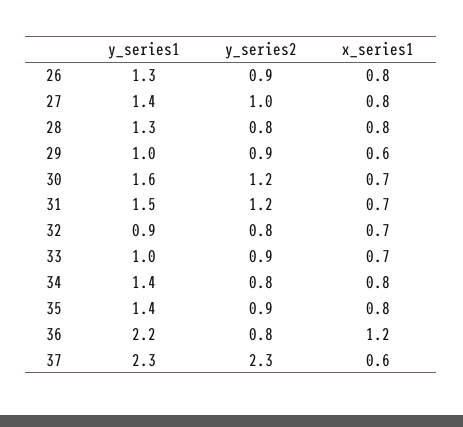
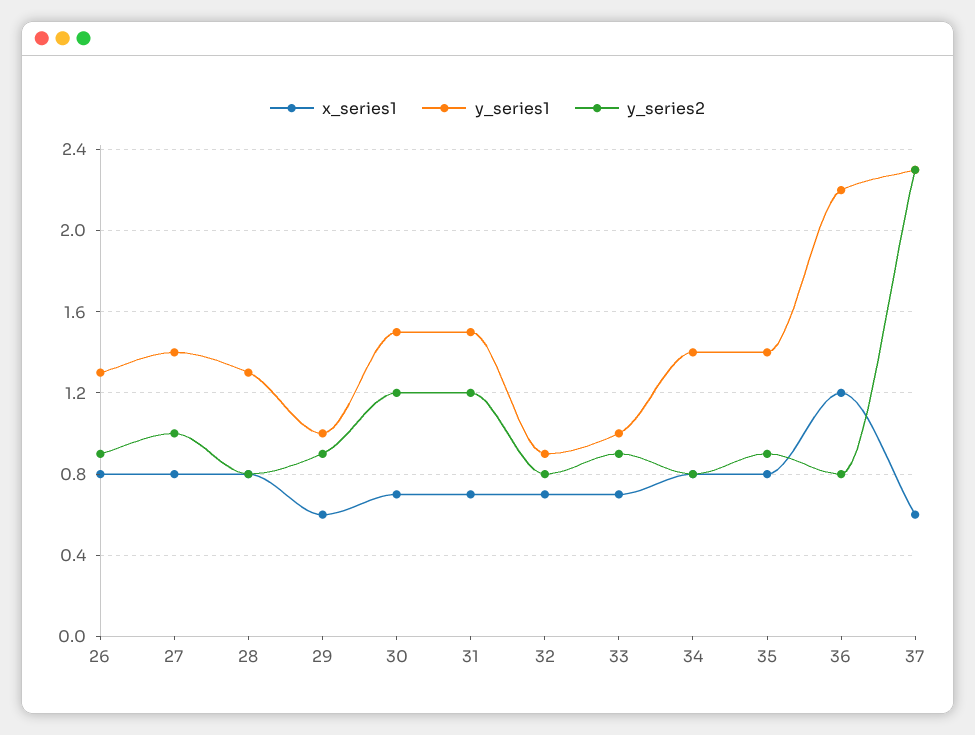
  {
    "y_series1": {
      "26": 1.3,
      "27": 1.4,
      "28": 1.3,
      "29": 1,
-     "30": 1.6,
+     "30": 1.5,
      "31": 1.5,
      "32": 0.9,
      "33": 1,
      "34": 1.4,
      "35": 1.4,
      "36": 2.2,
      "37": 2.3
    },
    "y_series2": {
      "26": 0.9,
      "27": 1,
      "28": 0.8,
      "29": 0.9,
      "30": 1.2,
      "31": 1.2,
      "32": 0.8,
      "33": 0.9,
      "34": 0.8,
      "35": 0.9,
      "36": 0.8,
      "37": 2.3
    },
    "x_series1": {
      "26": 0.8,
      "27": 0.8,
      "28": 0.8,
      "29": 0.6,
      "30": 0.7,
      "31": 0.7,
      "32": 0.7,
      "33": 0.7,
      "34": 0.8,
      "35": 0.8,
      "36": 1.2,
      "37": 0.6
    }
  }

